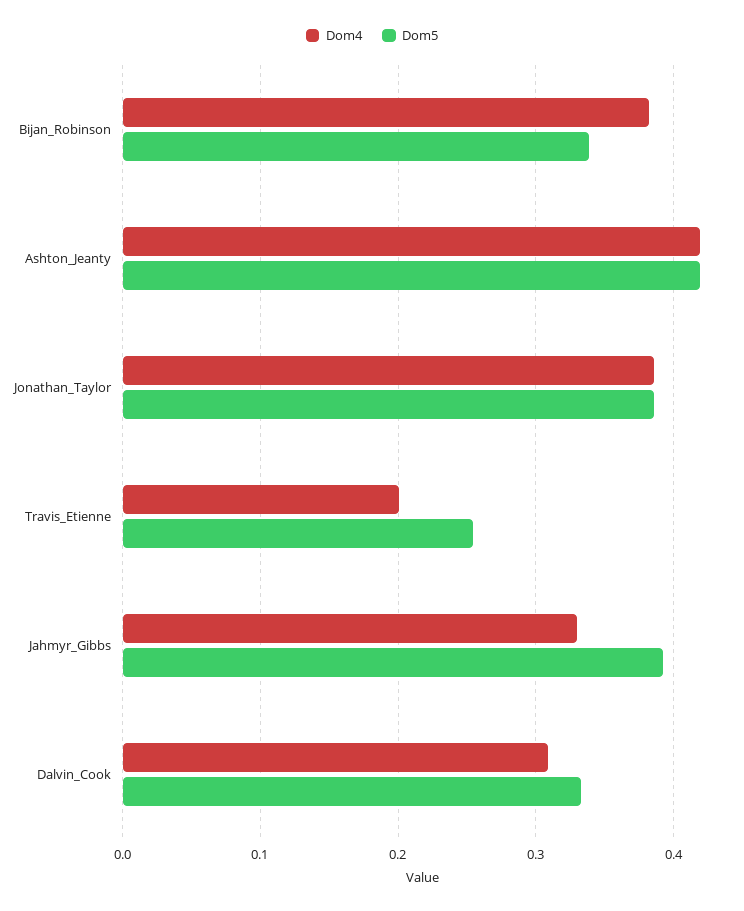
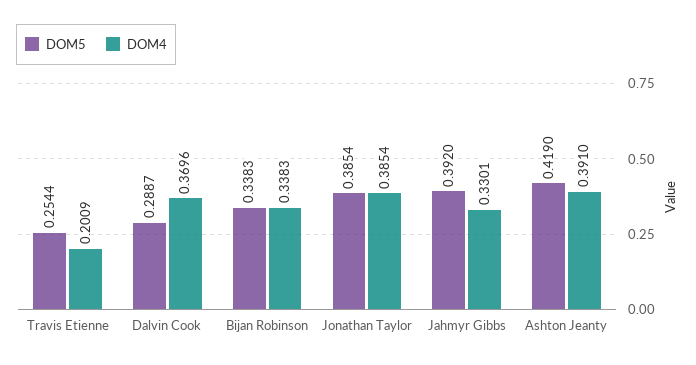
  {
    "Dom4": {
-     "Bijan_Robinson": 0.38,
+     "Bijan_Robinson": 0.3383,
-     "Ashton_Jeanty": 0.42,
+     "Ashton_Jeanty": 0.391,
      "Jonathan_Taylor": 0.3854,
      "Travis_Etienne": 0.2009,
      "Jahmyr_Gibbs": 0.3301,
-     "Dalvin_Cook": 0.31
+     "Dalvin_Cook": 0.3696
    },
    "Dom5": {
      "Bijan_Robinson": 0.3383,
      "Ashton_Jeanty": 0.419,
      "Jonathan_Taylor": 0.3854,
      "Travis_Etienne": 0.2544,
      "Jahmyr_Gibbs": 0.392,
-     "Dalvin_Cook": 0.33
+     "Dalvin_Cook": 0.2887
    }
  }

